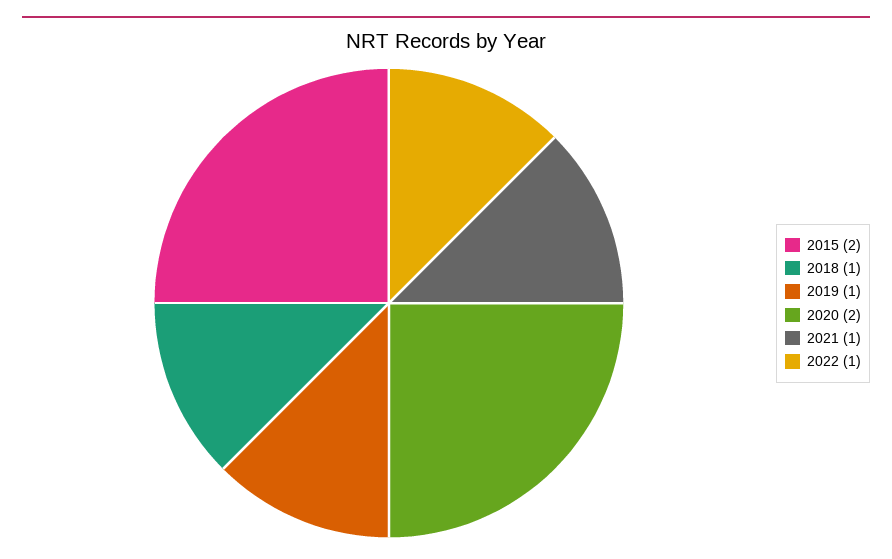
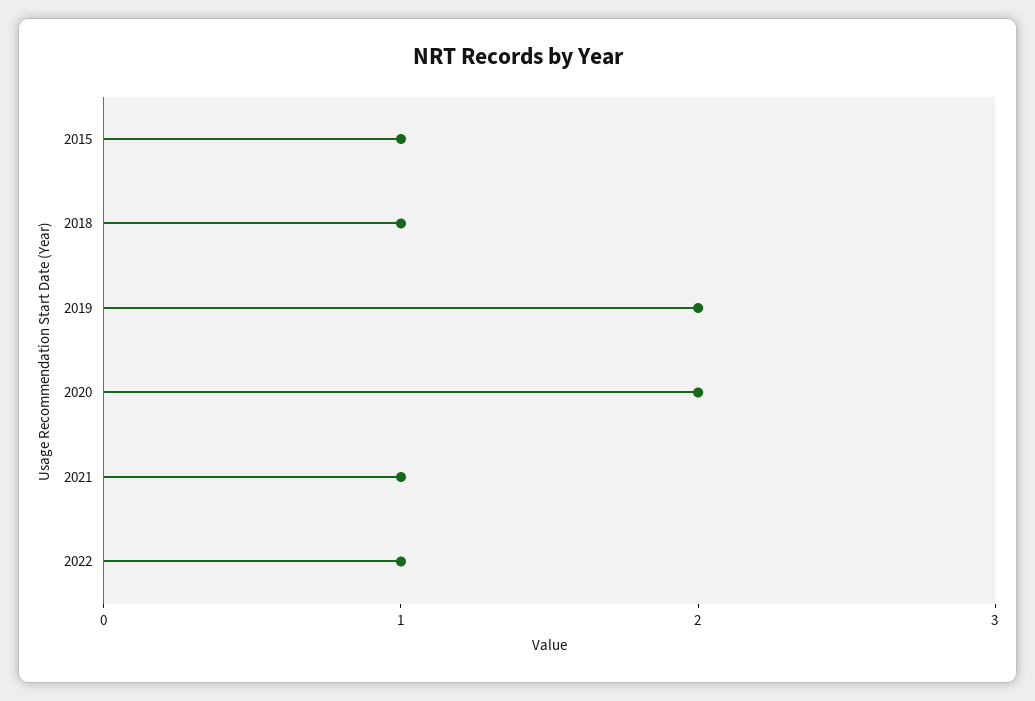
  {
-   "2015": 2,
+   "2015": 1,
    "2018": 1,
-   "2019": 1,
+   "2019": 2,
    "2020": 2,
    "2021": 1,
    "2022": 1
  }

